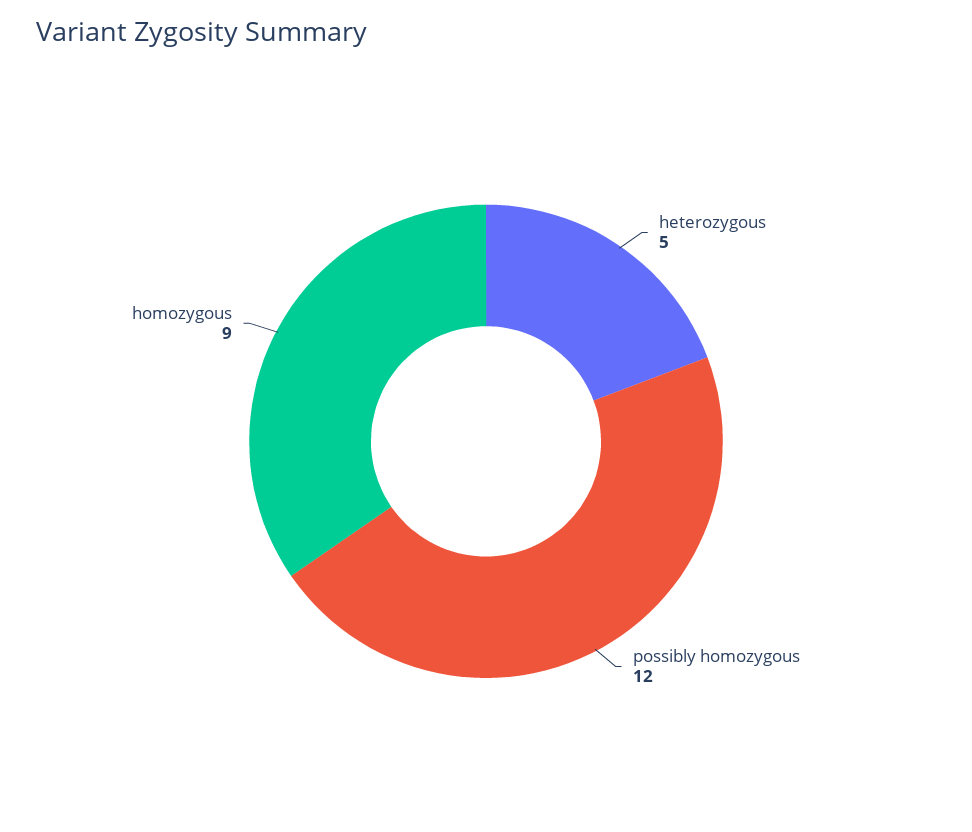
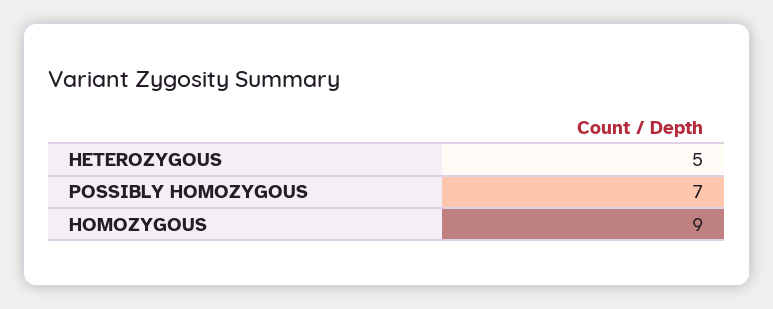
  {
    "heterozygous": 5,
-   "possibly homozygous": 12,
+   "possibly homozygous": 7,
    "homozygous": 9
  }

